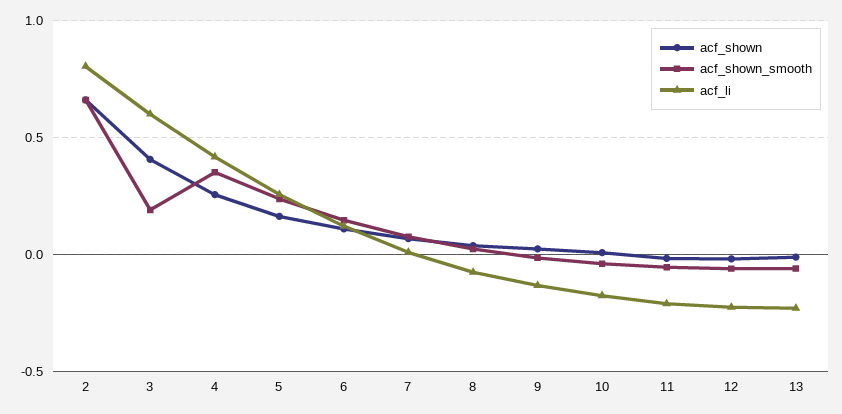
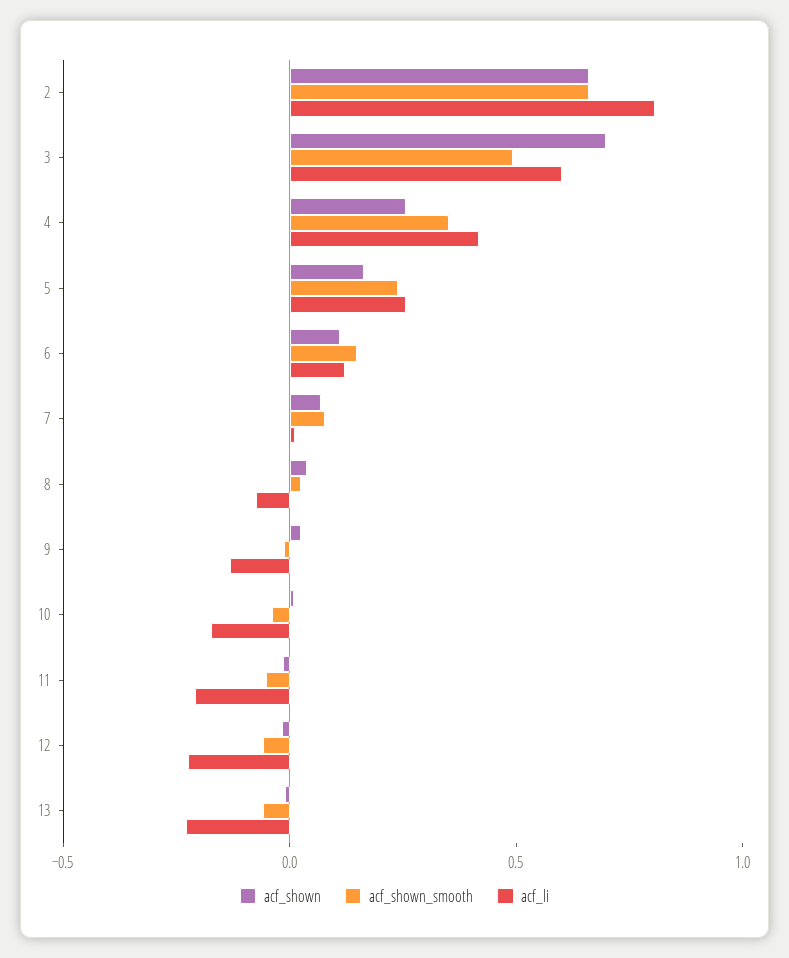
  {
    "acf_shown": {
      "2": 0.65,
-     "3": 0.4,
+     "3": 0.7,
      "4": 0.25,
      "5": 0.15,
      "6": 0.1,
      "7": 0.05,
      "8": 0.05,
      "9": 0.05,
      "10": 0,
      "11": 0,
      "12": 0,
      "13": 0
    },
    "acf_shown_smooth": {
      "2": 0.65,
-     "3": 0.2,
+     "3": 0.5,
      "4": 0.35,
      "5": 0.25,
      "6": 0.15,
      "7": 0.1,
      "8": 0.05,
      "9": 0,
      "10": -0.05,
      "11": -0.05,
      "12": -0.05,
      "13": -0.05
    },
    "acf_li": {
      "2": 0.8,
      "3": 0.6,
      "4": 0.4,
      "5": 0.25,
      "6": 0.1,
      "7": 0,
      "8": -0.05,
      "9": -0.15,
      "10": -0.15,
      "11": -0.2,
      "12": -0.2,
      "13": -0.25
    }
  }

